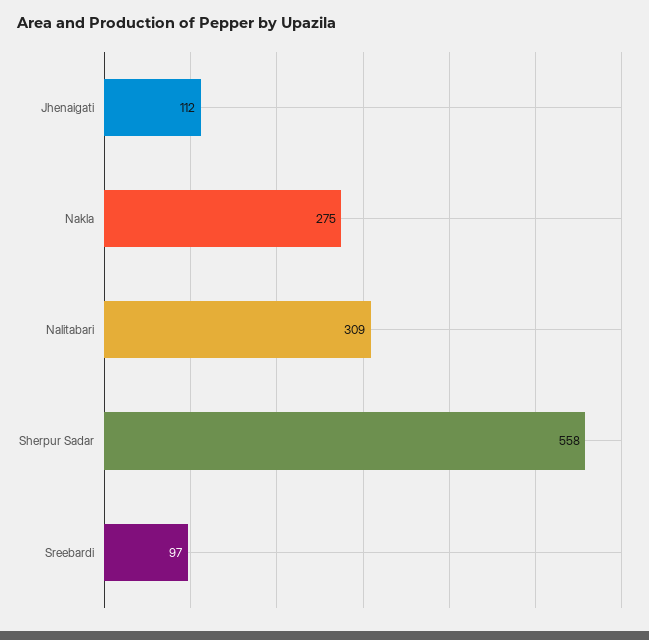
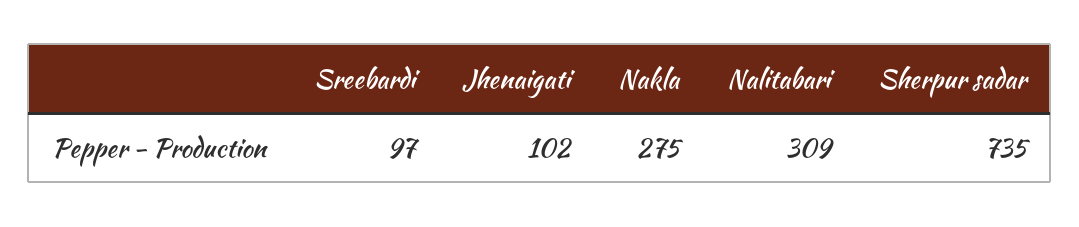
  {
-   "Jhenaigati": 112,
+   "Jhenaigati": 102,
    "Nakla": 275,
    "Nalitabari": 309,
-   "Sherpur Sadar": 558,
+   "Sherpur Sadar": 735,
    "Sreebardi": 97
  }

